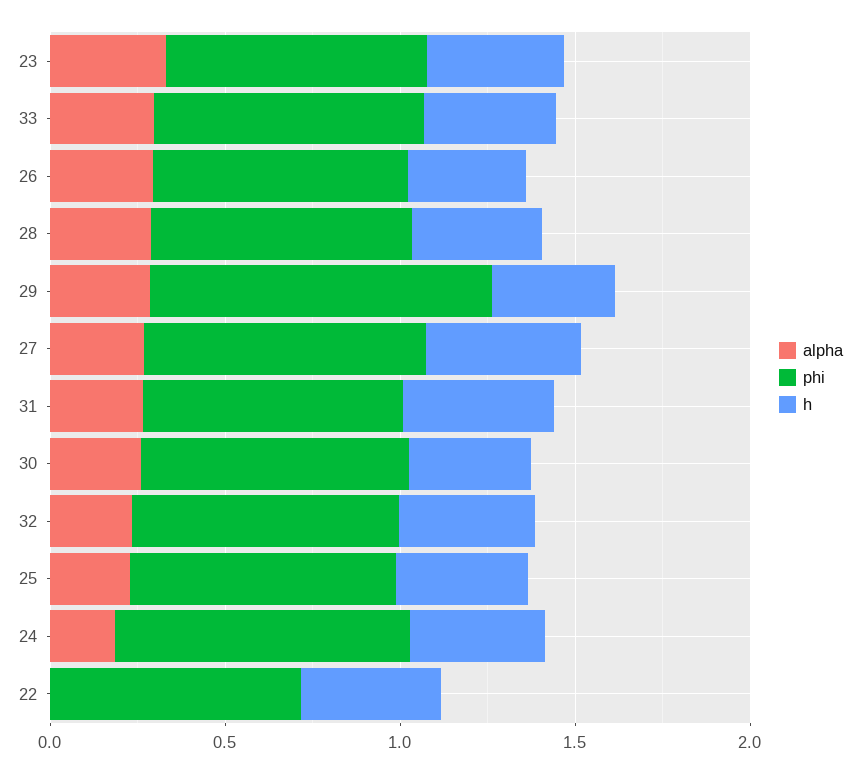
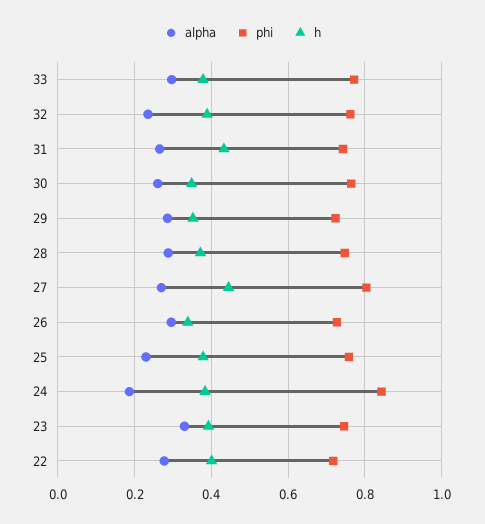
  {
    "alpha": {
      "23": 0.34,
      "33": 0.3,
      "26": 0.3,
      "28": 0.28,
      "29": 0.28,
      "27": 0.26,
      "31": 0.26,
      "30": 0.26,
      "32": 0.24,
      "25": 0.22,
      "24": 0.18,
-     "22": 0
+     "22": 0.28
    },
    "phi": {
      "23": 0.74,
      "33": 0.78,
      "26": 0.72,
      "28": 0.74,
-     "29": 1,
+     "29": 0.72,
      "27": 0.8,
      "31": 0.74,
      "30": 0.76,
      "32": 0.76,
      "25": 0.76,
      "24": 0.84,
      "22": 0.72
    },
    "h": {
      "23": 0.4,
      "33": 0.38,
      "26": 0.34,
      "28": 0.38,
      "29": 0.36,
      "27": 0.44,
      "31": 0.44,
      "30": 0.34,
      "32": 0.38,
      "25": 0.38,
      "24": 0.38,
      "22": 0.4
    }
  }

